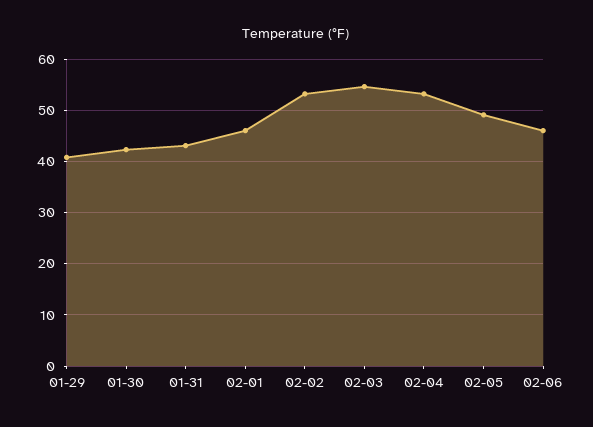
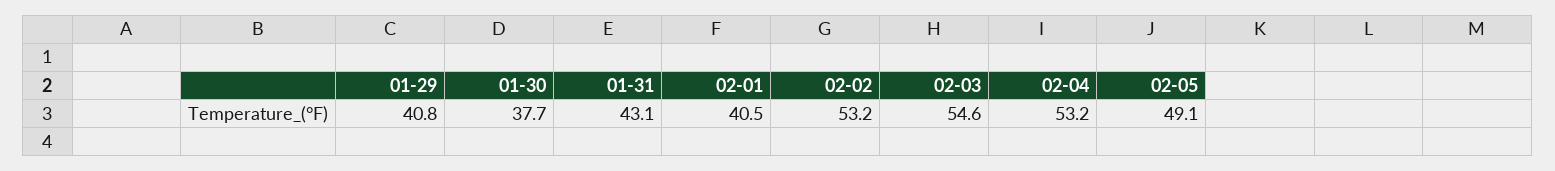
  {
    "01-29": 40.8,
-   "01-30": 42,
+   "01-30": 37.7,
    "01-31": 43.1,
-   "02-01": 46,
+   "02-01": 40.5,
    "02-02": 53.2,
    "02-03": 54.6,
    "02-04": 53.2,
-   "02-05": 49.1,
+   "02-05": 49.1
-   "02-06": 46
  }

